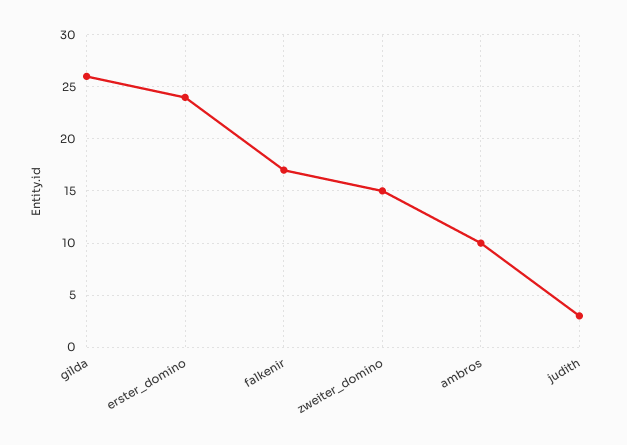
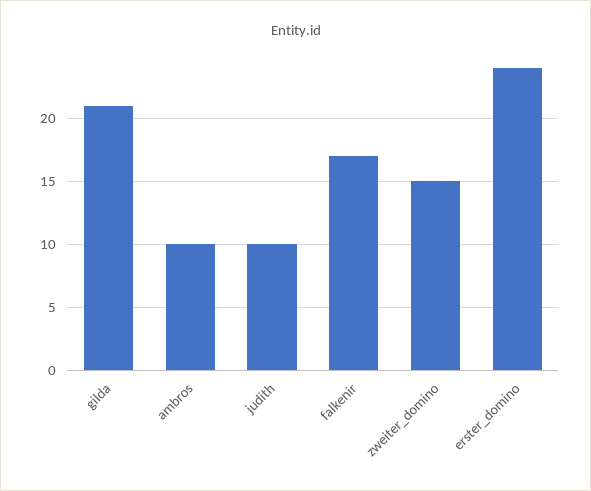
  {
-   "gilda": 26,
+   "gilda": 21,
    "erster_domino": 24,
    "falkenir": 17,
    "zweiter_domino": 15,
    "ambros": 10,
-   "judith": 3
+   "judith": 10
  }

